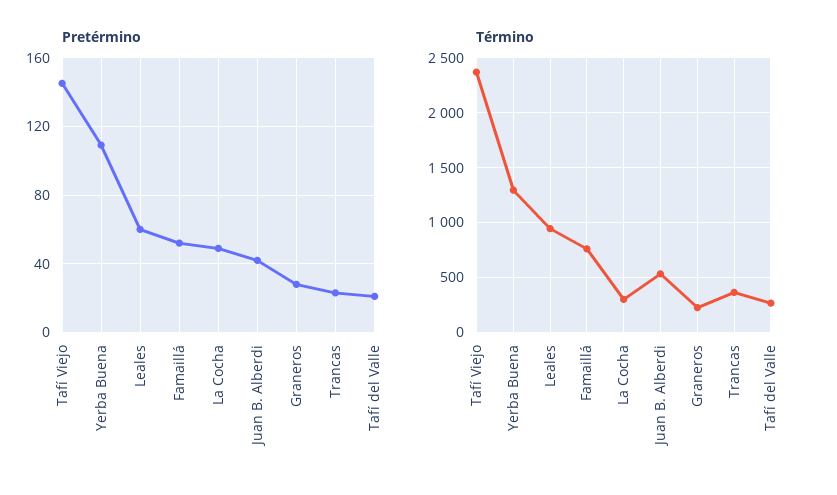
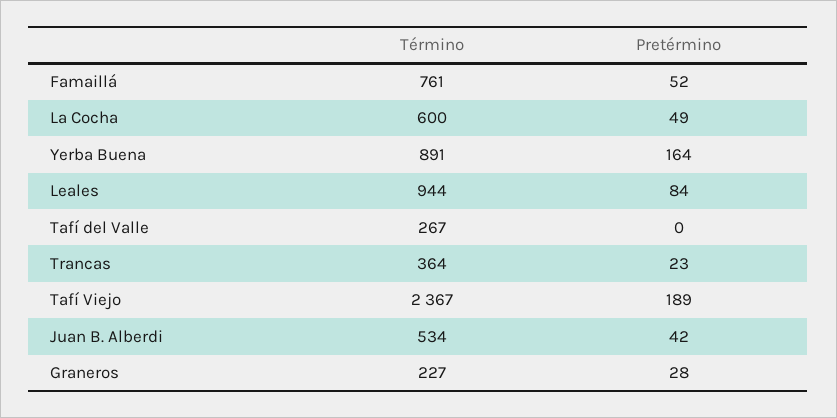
  {
    "Pretérmino": {
-     "Tafí Viejo": 145,
+     "Tafí Viejo": 189,
-     "Yerba Buena": 110,
+     "Yerba Buena": 164,
-     "Leales": 60,
+     "Leales": 84,
      "Famaillá": 52,
      "La Cocha": 49,
      "Juan B. Alberdi": 42,
      "Graneros": 28,
      "Trancas": 23,
-     "Tafí del Valle": 20
+     "Tafí del Valle": 0
    },
    "Término": {
      "Tafí Viejo": 2367,
-     "Yerba Buena": 1300,
+     "Yerba Buena": 891,
      "Leales": 944,
      "Famaillá": 761,
-     "La Cocha": 300,
+     "La Cocha": 600,
      "Juan B. Alberdi": 534,
      "Graneros": 227,
      "Trancas": 364,
      "Tafí del Valle": 267
    }
  }

